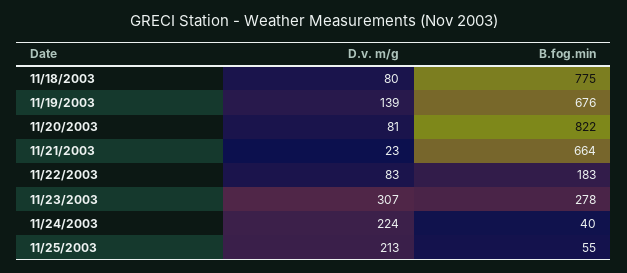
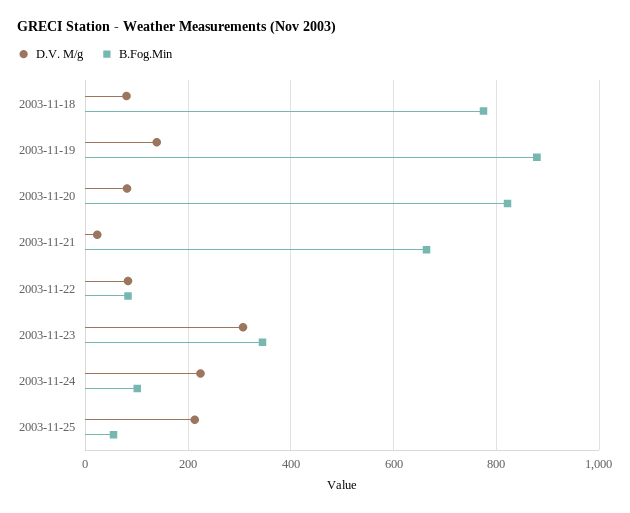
  {
    "D.v. m/g": {
      "11/18/2003": 80,
      "11/19/2003": 139,
      "11/20/2003": 81,
      "11/21/2003": 23,
      "11/22/2003": 83,
      "11/23/2003": 307,
      "11/24/2003": 224,
      "11/25/2003": 213
    },
    "B.fog.min": {
      "11/18/2003": 775,
-     "11/19/2003": 676,
+     "11/19/2003": 880,
      "11/20/2003": 822,
      "11/21/2003": 664,
-     "11/22/2003": 183,
+     "11/22/2003": 80,
-     "11/23/2003": 278,
+     "11/23/2003": 340,
-     "11/24/2003": 40,
+     "11/24/2003": 100,
      "11/25/2003": 55
    }
  }

